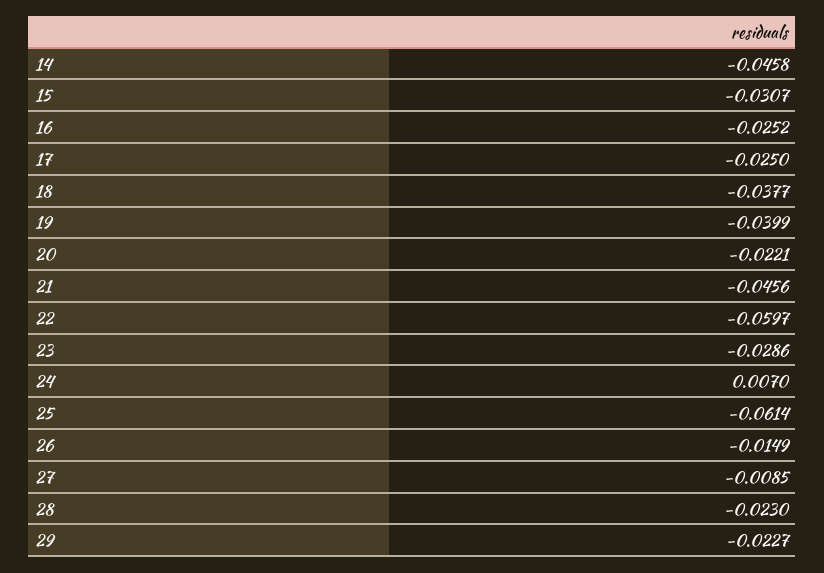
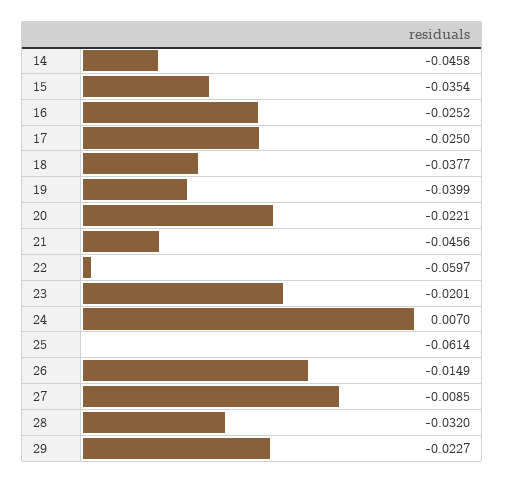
  {
    "14": -0.0458,
-   "15": -0.0307,
+   "15": -0.0354,
    "16": -0.0252,
    "17": -0.025,
    "18": -0.0377,
    "19": -0.0399,
    "20": -0.0221,
    "21": -0.0456,
    "22": -0.0597,
-   "23": -0.0286,
+   "23": -0.0201,
    "24": 0.007,
    "25": -0.0614,
    "26": -0.0149,
    "27": -0.0085,
-   "28": -0.023,
+   "28": -0.032,
    "29": -0.0227
  }

